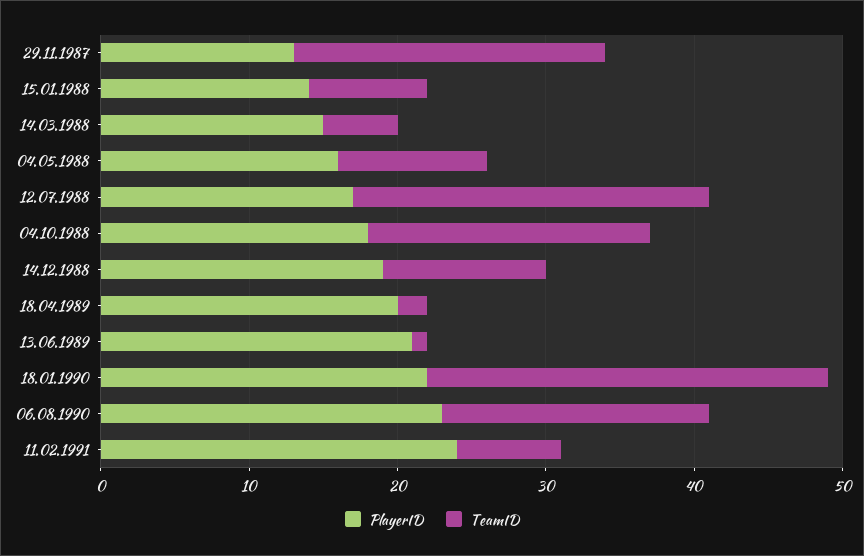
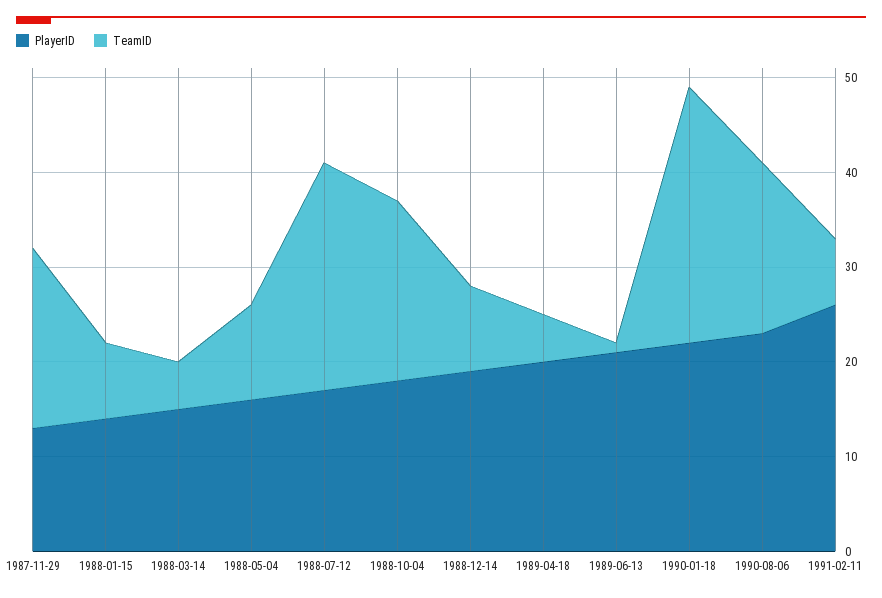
  {
    "PlayerID": {
      "29.11.1987": 13,
      "15.01.1988": 14,
      "14.03.1988": 15,
      "04.05.1988": 16,
      "12.07.1988": 17,
      "04.10.1988": 18,
      "14.12.1988": 19,
      "18.04.1989": 20,
      "13.06.1989": 21,
      "18.01.1990": 22,
      "06.08.1990": 23,
-     "11.02.1991": 24
+     "11.02.1991": 26
    },
    "TeamID": {
-     "29.11.1987": 21,
+     "29.11.1987": 19,
      "15.01.1988": 8,
      "14.03.1988": 5,
      "04.05.1988": 10,
      "12.07.1988": 24,
      "04.10.1988": 19,
-     "14.12.1988": 11,
+     "14.12.1988": 9,
-     "18.04.1989": 2,
+     "18.04.1989": 5,
      "13.06.1989": 1,
      "18.01.1990": 27,
      "06.08.1990": 18,
      "11.02.1991": 7
    }
  }

